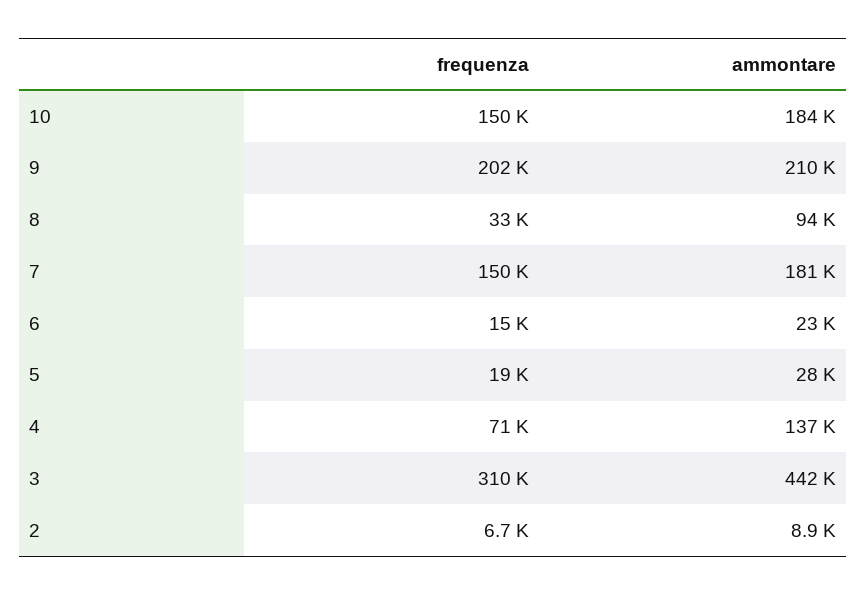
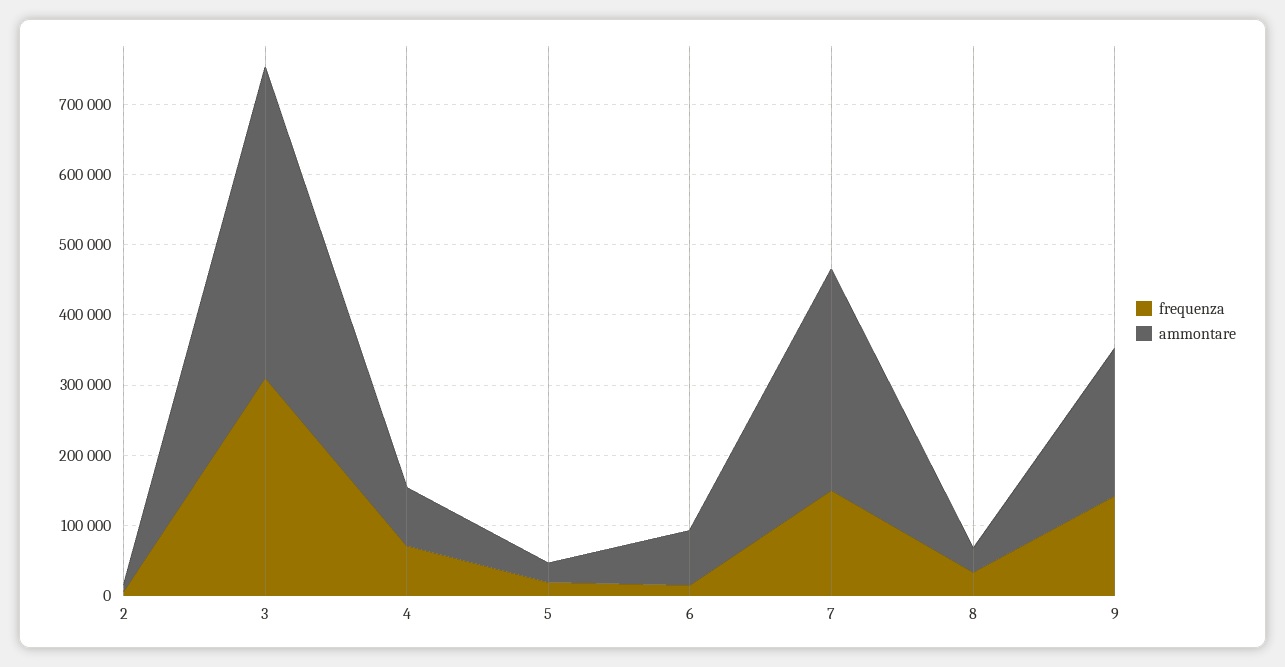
  {
    "frequenza": {
-     "10": 150000,
-     "9": 202000,
+     "9": 140000,
      "8": 33000,
      "7": 150000,
      "6": 15000,
      "5": 19000,
      "4": 71000,
      "3": 310000,
      "2": 6700
    },
    "ammontare": {
-     "10": 184000,
      "9": 210000,
-     "8": 94000,
+     "8": 40000,
-     "7": 181000,
+     "7": 320000,
-     "6": 23000,
+     "6": 80000,
      "5": 28000,
-     "4": 137000,
+     "4": 80000,
      "3": 442000,
      "2": 8900
    }
  }

